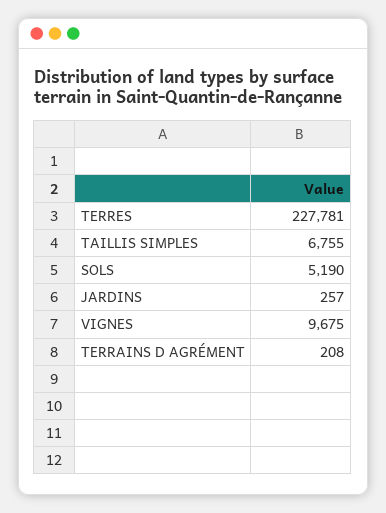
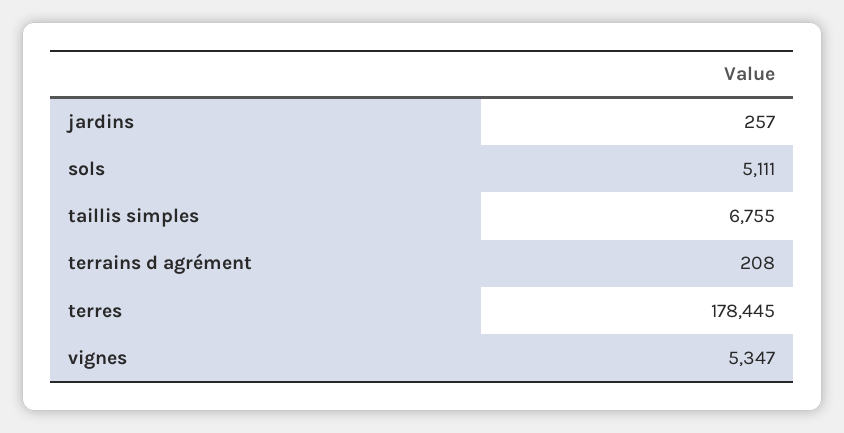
  {
-   "TERRES": 227781,
+   "TERRES": 178445,
    "TAILLIS SIMPLES": 6755,
-   "SOLS": 5190,
+   "SOLS": 5111,
    "JARDINS": 257,
-   "VIGNES": 9675,
+   "VIGNES": 5347,
    "TERRAINS D AGRÉMENT": 208
  }

